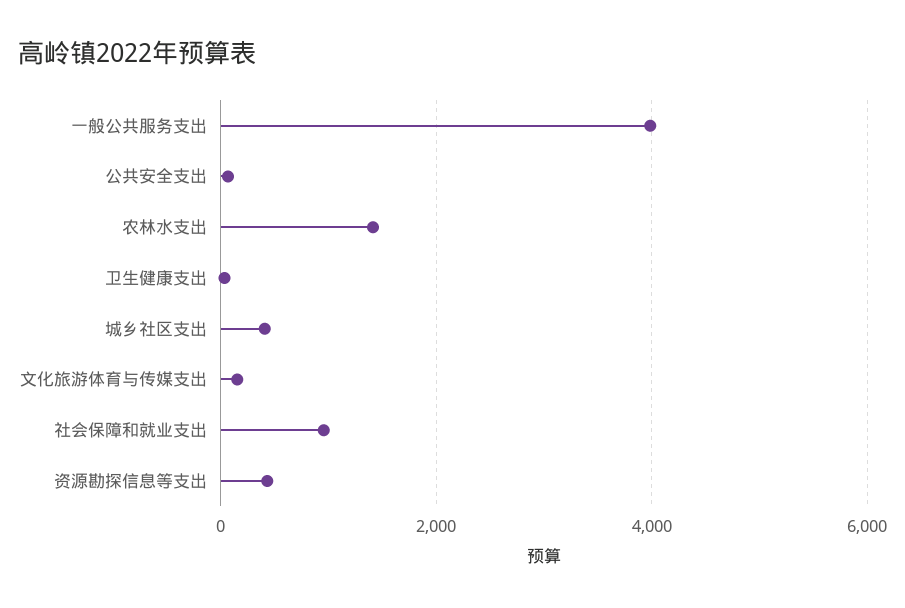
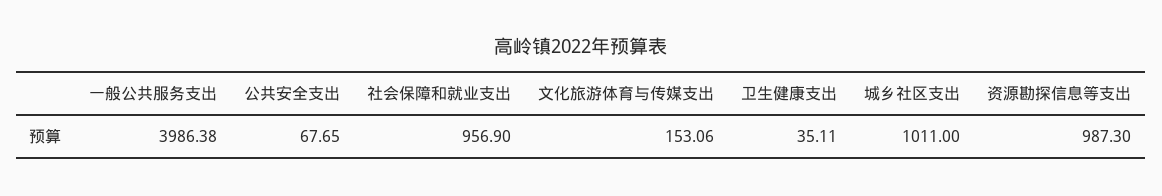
  {
    "一般公共服务支出": 3986.38,
    "公共安全支出": 67.65,
-   "农林水支出": 1400,
    "卫生健康支出": 35.11,
-   "城乡社区支出": 400,
+   "城乡社区支出": 1011,
    "文化旅游体育与传媒支出": 153.06,
    "社会保障和就业支出": 956.9,
-   "资源勘探信息等支出": 400
+   "资源勘探信息等支出": 987.3
  }

